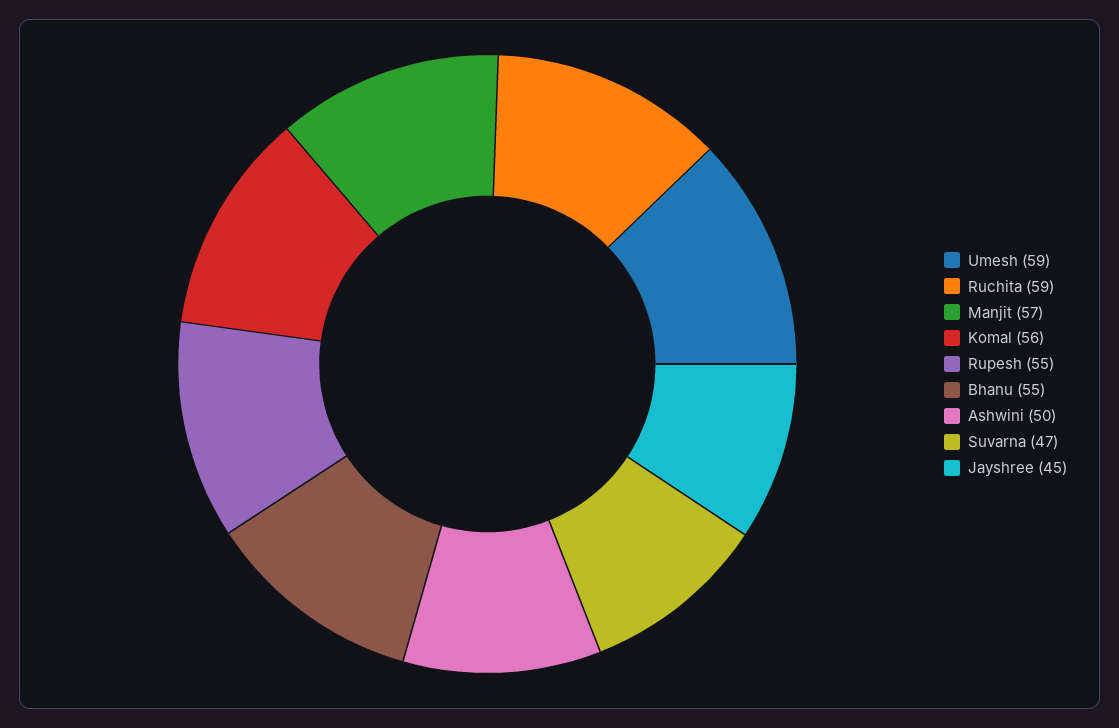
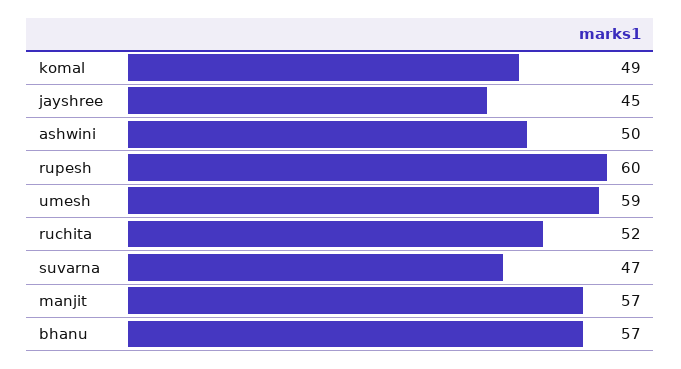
  {
    "Umesh": 59,
-   "Ruchita": 59,
+   "Ruchita": 52,
    "Manjit": 57,
-   "Komal": 56,
+   "Komal": 49,
-   "Rupesh": 55,
+   "Rupesh": 60,
-   "Bhanu": 55,
+   "Bhanu": 57,
    "Ashwini": 50,
    "Suvarna": 47,
    "Jayshree": 45
  }

